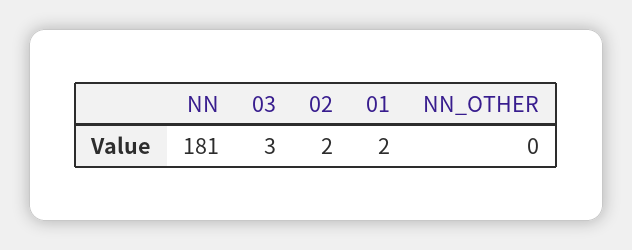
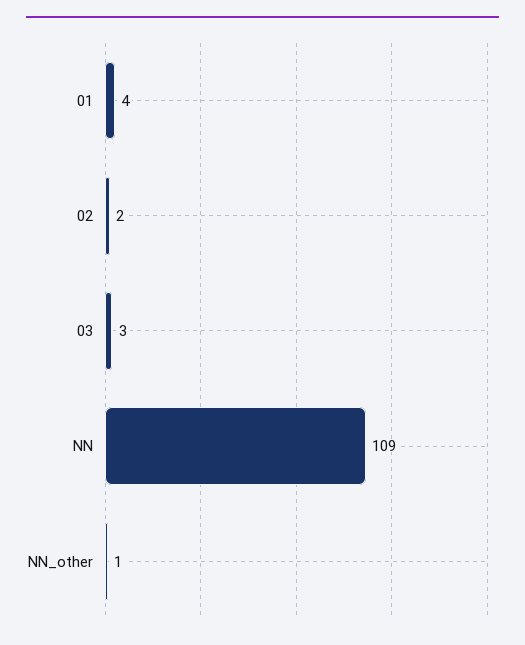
  {
-   "NN": 181,
+   "NN": 109,
    "03": 3,
    "02": 2,
-   "01": 2,
+   "01": 4,
-   "NN_OTHER": 0
+   "NN_OTHER": 1
  }

